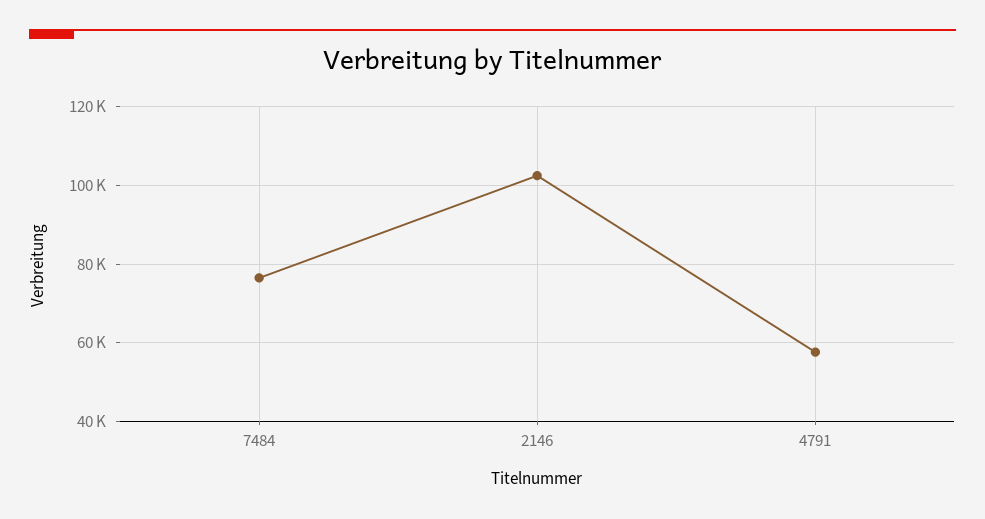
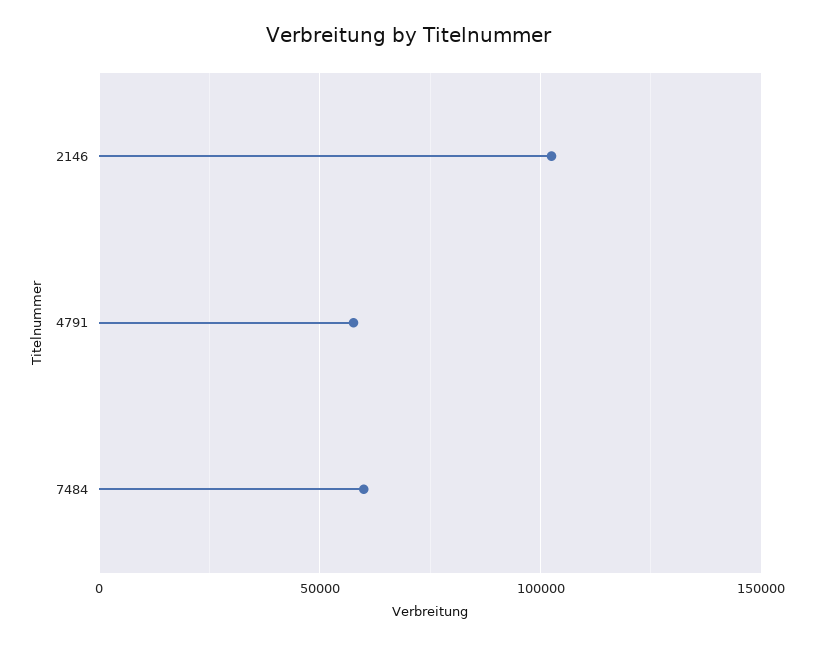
  {
-   "7484": 76000,
+   "7484": 60000,
    "2146": 102000,
    "4791": 58000
  }

